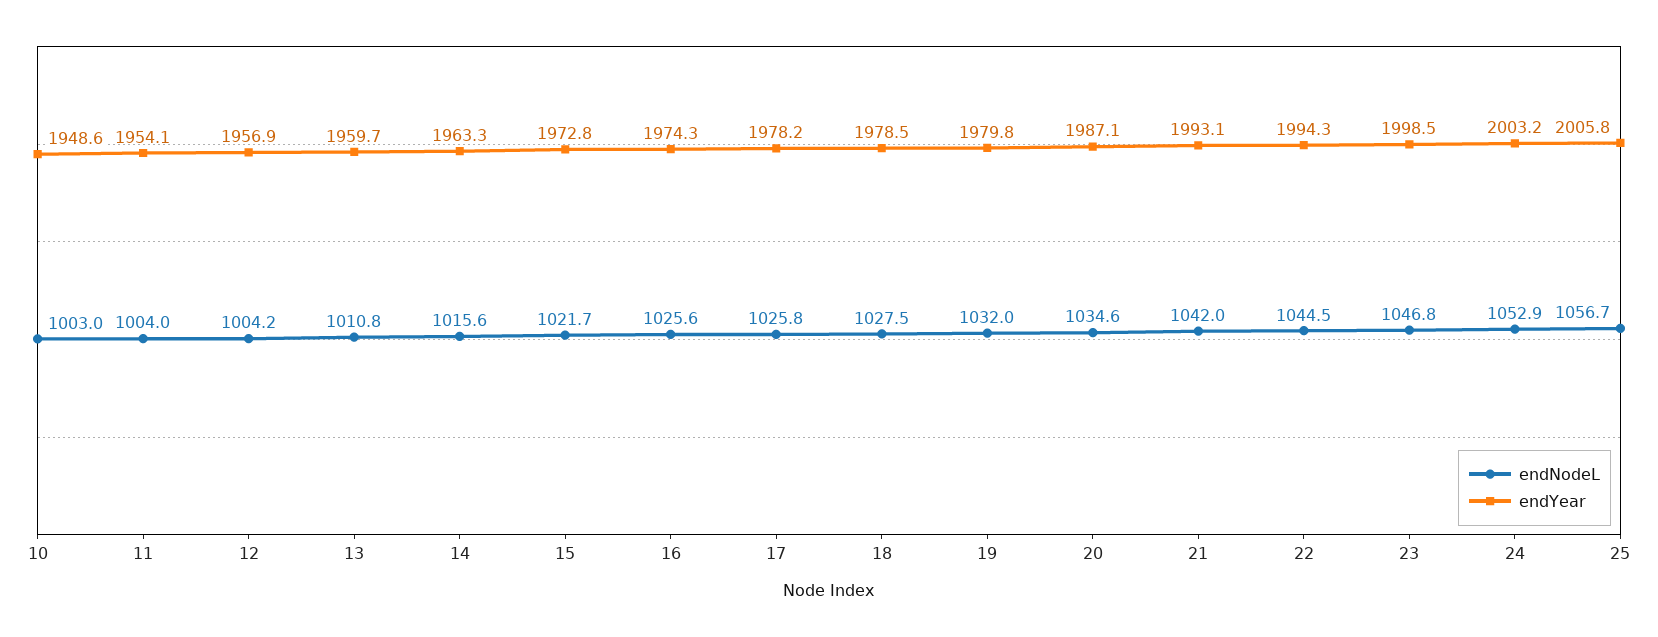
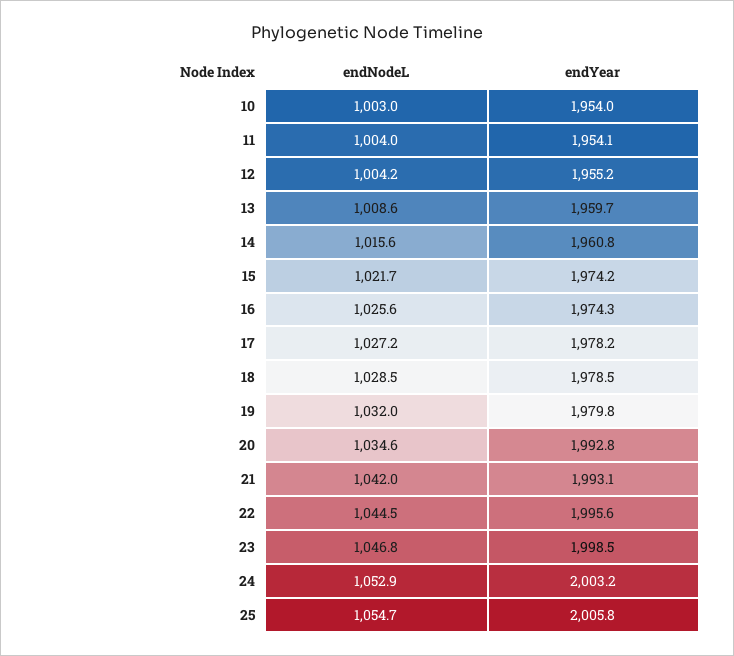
  {
    "endNodeL": {
      "10": 1003,
      "11": 1004,
      "12": 1004.2,
-     "13": 1010.8,
+     "13": 1008.6,
      "14": 1015.6,
      "15": 1021.7,
      "16": 1025.6,
-     "17": 1025.8,
+     "17": 1027.2,
-     "18": 1027.5,
+     "18": 1028.5,
      "19": 1032,
      "20": 1034.6,
      "21": 1042,
      "22": 1044.5,
      "23": 1046.8,
      "24": 1052.9,
-     "25": 1056.7
+     "25": 1054.7
    },
    "endYear": {
-     "10": 1948.6,
+     "10": 1954,
      "11": 1954.1,
-     "12": 1956.9,
+     "12": 1955.2,
      "13": 1959.7,
-     "14": 1963.3,
+     "14": 1960.8,
-     "15": 1972.8,
+     "15": 1974.2,
      "16": 1974.3,
      "17": 1978.2,
      "18": 1978.5,
      "19": 1979.8,
-     "20": 1987.1,
+     "20": 1992.8,
      "21": 1993.1,
-     "22": 1994.3,
+     "22": 1995.6,
      "23": 1998.5,
      "24": 2003.2,
      "25": 2005.8
    }
  }

